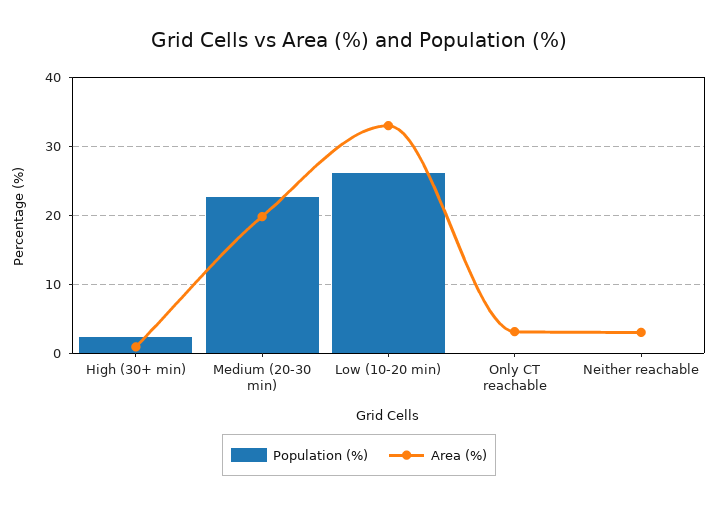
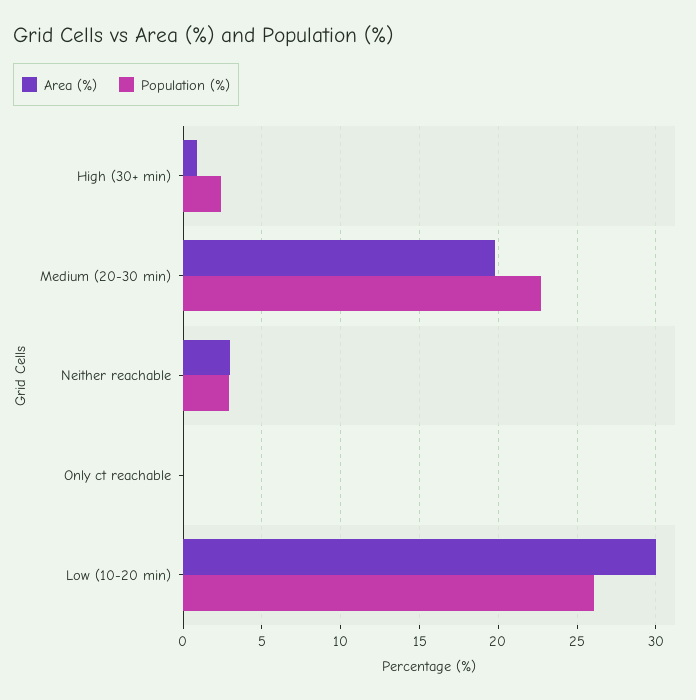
  {
    "Population (%)": {
      "High (30+ min)": 2.5,
      "Medium (20-30 min)": 22.5,
      "Low (10-20 min)": 26,
      "Only CT reachable": 0,
-     "Neither reachable": 0
+     "Neither reachable": 3
    },
    "Area (%)": {
      "High (30+ min)": 1,
      "Medium (20-30 min)": 20,
-     "Low (10-20 min)": 33,
+     "Low (10-20 min)": 30,
-     "Only CT reachable": 3,
+     "Only CT reachable": 0,
      "Neither reachable": 3
    }
  }

